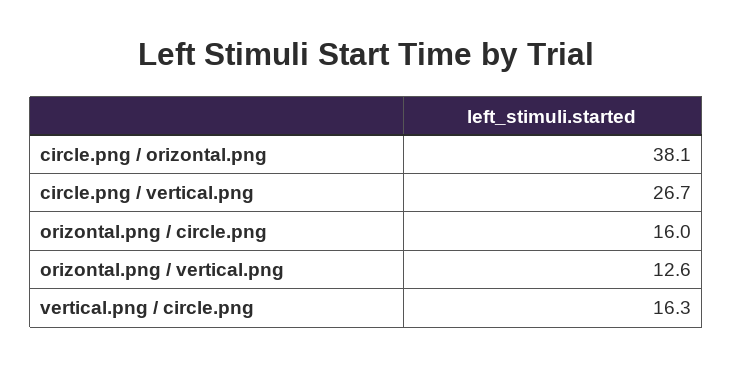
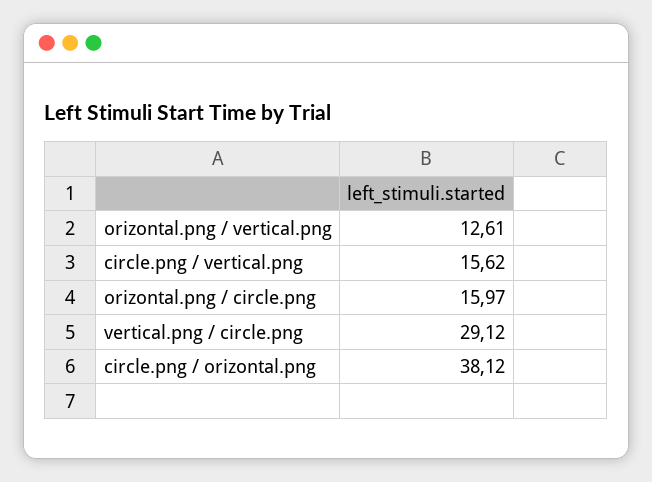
  {
    "circle.png / orizontal.png": 38.12,
-   "circle.png / vertical.png": 26.7,
+   "circle.png / vertical.png": 15.62,
    "orizontal.png / circle.png": 15.97,
    "orizontal.png / vertical.png": 12.61,
-   "vertical.png / circle.png": 16.3
+   "vertical.png / circle.png": 29.12
  }

